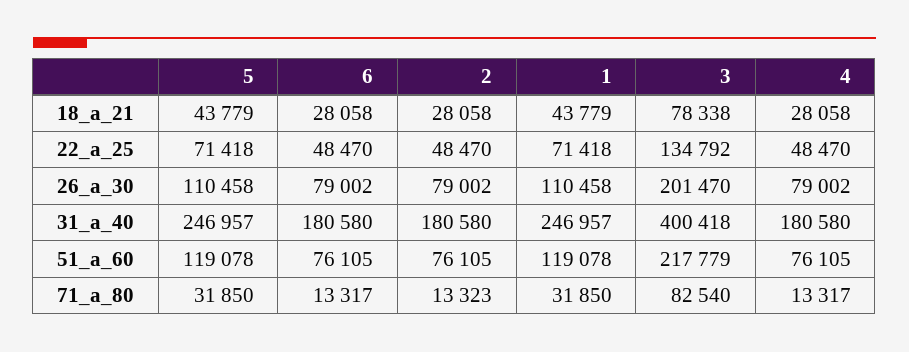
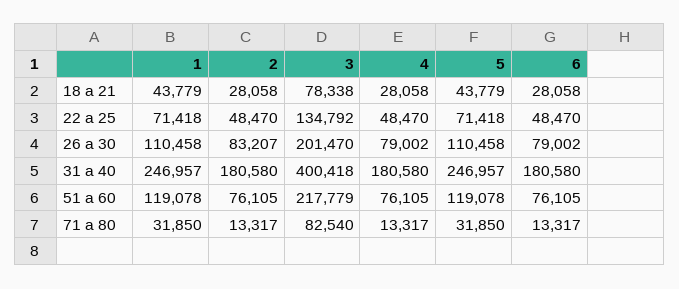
  {
    "5": {
      "18_a_21": 43779,
      "22_a_25": 71418,
      "26_a_30": 110458,
      "31_a_40": 246957,
      "51_a_60": 119078,
      "71_a_80": 31850
    },
    "6": {
      "18_a_21": 28058,
      "22_a_25": 48470,
      "26_a_30": 79002,
      "31_a_40": 180580,
      "51_a_60": 76105,
      "71_a_80": 13317
    },
    "2": {
      "18_a_21": 28058,
      "22_a_25": 48470,
-     "26_a_30": 79002,
+     "26_a_30": 83207,
      "31_a_40": 180580,
      "51_a_60": 76105,
-     "71_a_80": 13323
+     "71_a_80": 13317
    },
    "1": {
      "18_a_21": 43779,
      "22_a_25": 71418,
      "26_a_30": 110458,
      "31_a_40": 246957,
      "51_a_60": 119078,
      "71_a_80": 31850
    },
    "3": {
      "18_a_21": 78338,
      "22_a_25": 134792,
      "26_a_30": 201470,
      "31_a_40": 400418,
      "51_a_60": 217779,
      "71_a_80": 82540
    },
    "4": {
      "18_a_21": 28058,
      "22_a_25": 48470,
      "26_a_30": 79002,
      "31_a_40": 180580,
      "51_a_60": 76105,
      "71_a_80": 13317
    }
  }

